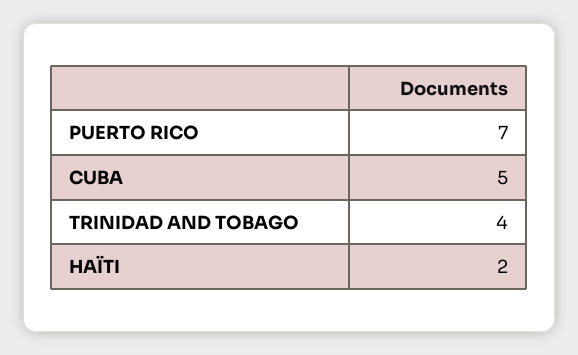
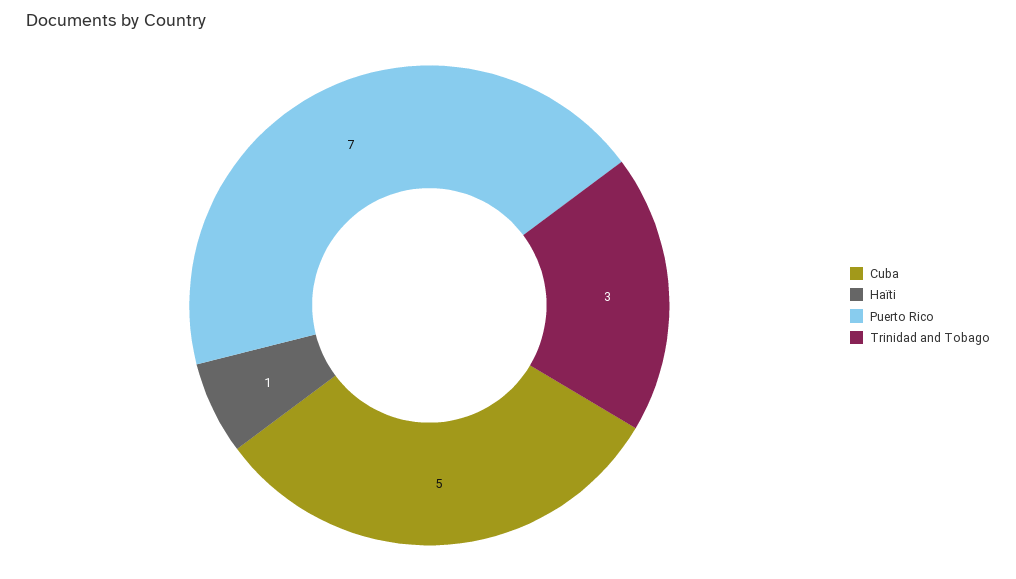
  {
    "PUERTO RICO": 7,
    "CUBA": 5,
-   "TRINIDAD AND TOBAGO": 4,
+   "TRINIDAD AND TOBAGO": 3,
-   "HAÏTI": 2
+   "HAÏTI": 1
  }

